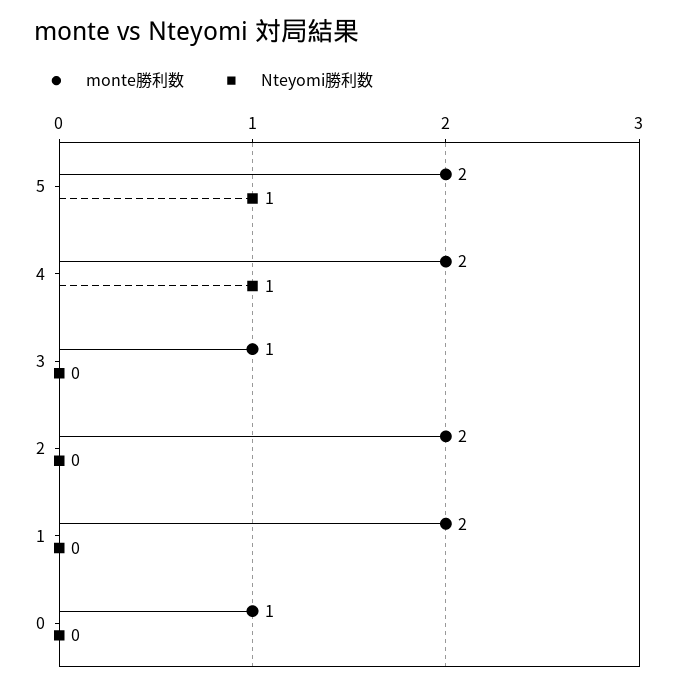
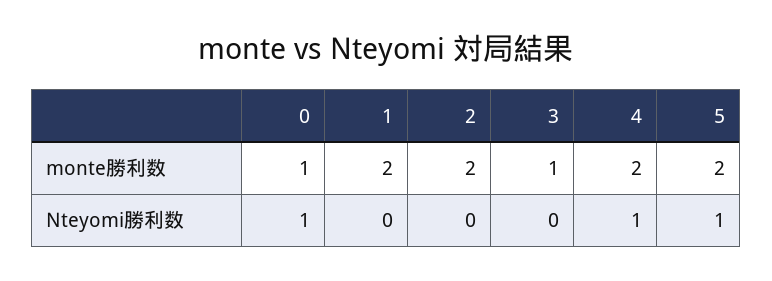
  {
    "monte勝利数": {
      "5": 2,
      "4": 2,
      "3": 1,
      "2": 2,
      "1": 2,
      "0": 1
    },
    "Nteyomi勝利数": {
      "5": 1,
      "4": 1,
      "3": 0,
      "2": 0,
      "1": 0,
-     "0": 0
+     "0": 1
    }
  }

